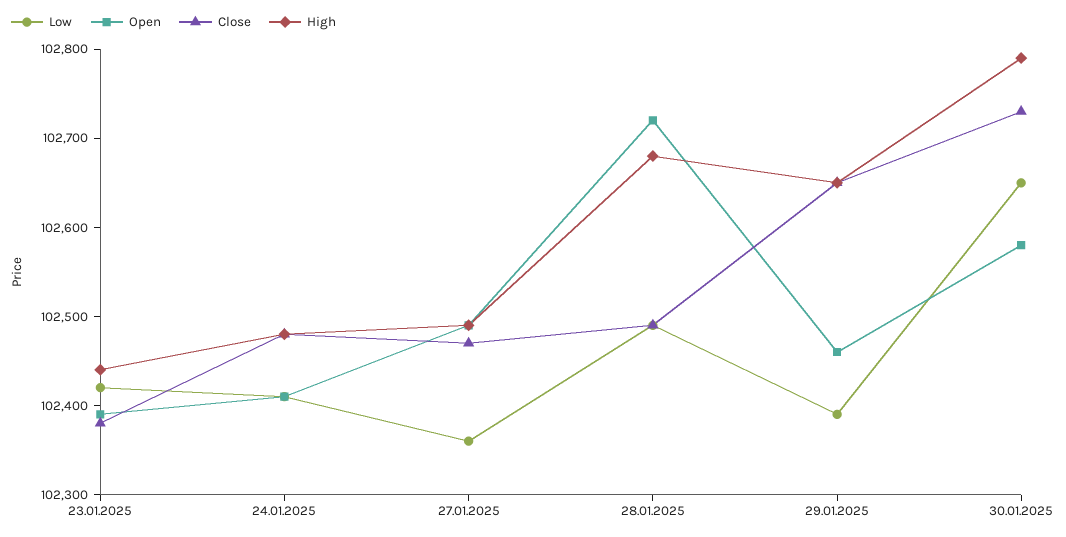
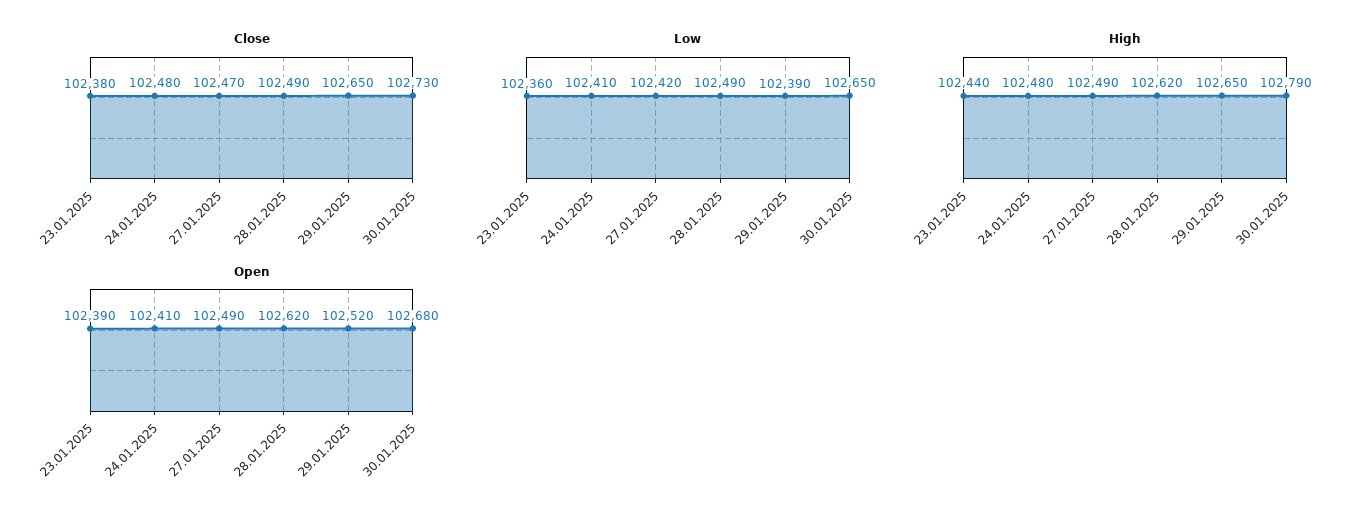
  {
    "Low": {
-     "23.01.2025": 102420,
+     "23.01.2025": 102360,
      "24.01.2025": 102410,
-     "27.01.2025": 102360,
+     "27.01.2025": 102420,
      "28.01.2025": 102490,
      "29.01.2025": 102390,
      "30.01.2025": 102650
    },
    "Open": {
      "23.01.2025": 102390,
      "24.01.2025": 102410,
      "27.01.2025": 102490,
-     "28.01.2025": 102720,
+     "28.01.2025": 102620,
-     "29.01.2025": 102460,
+     "29.01.2025": 102520,
-     "30.01.2025": 102580
+     "30.01.2025": 102680
    },
    "Close": {
      "23.01.2025": 102380,
      "24.01.2025": 102480,
      "27.01.2025": 102470,
      "28.01.2025": 102490,
      "29.01.2025": 102650,
      "30.01.2025": 102730
    },
    "High": {
      "23.01.2025": 102440,
      "24.01.2025": 102480,
      "27.01.2025": 102490,
-     "28.01.2025": 102680,
+     "28.01.2025": 102620,
      "29.01.2025": 102650,
      "30.01.2025": 102790
    }
  }

